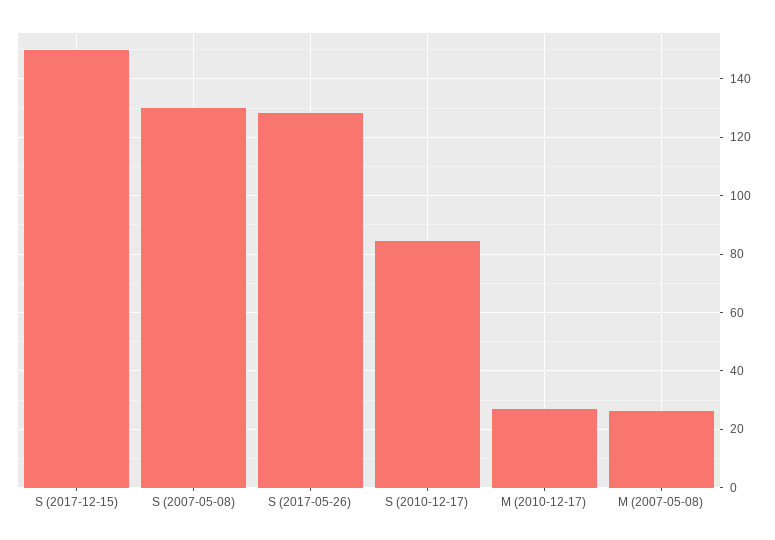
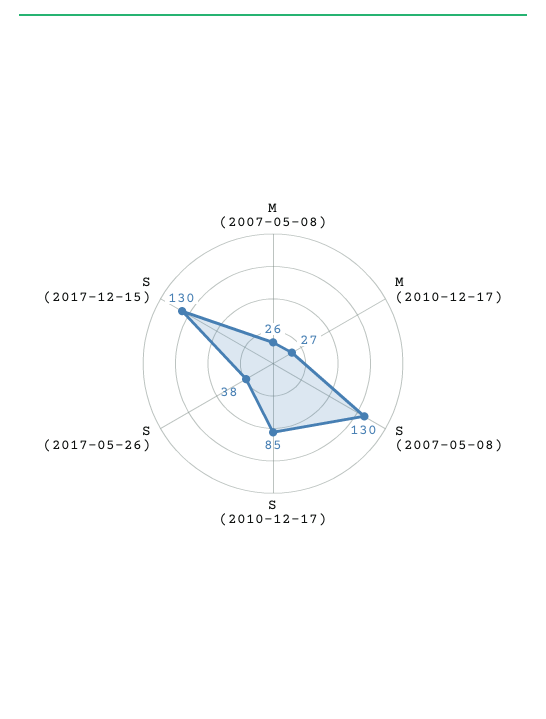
  {
-   "S (2017-12-15)": 150,
+   "S (2017-12-15)": 130,
    "S (2007-05-08)": 130,
-   "S (2017-05-26)": 127.5,
+   "S (2017-05-26)": 38,
    "S (2010-12-17)": 85,
    "M (2010-12-17)": 27,
    "M (2007-05-08)": 26
  }

